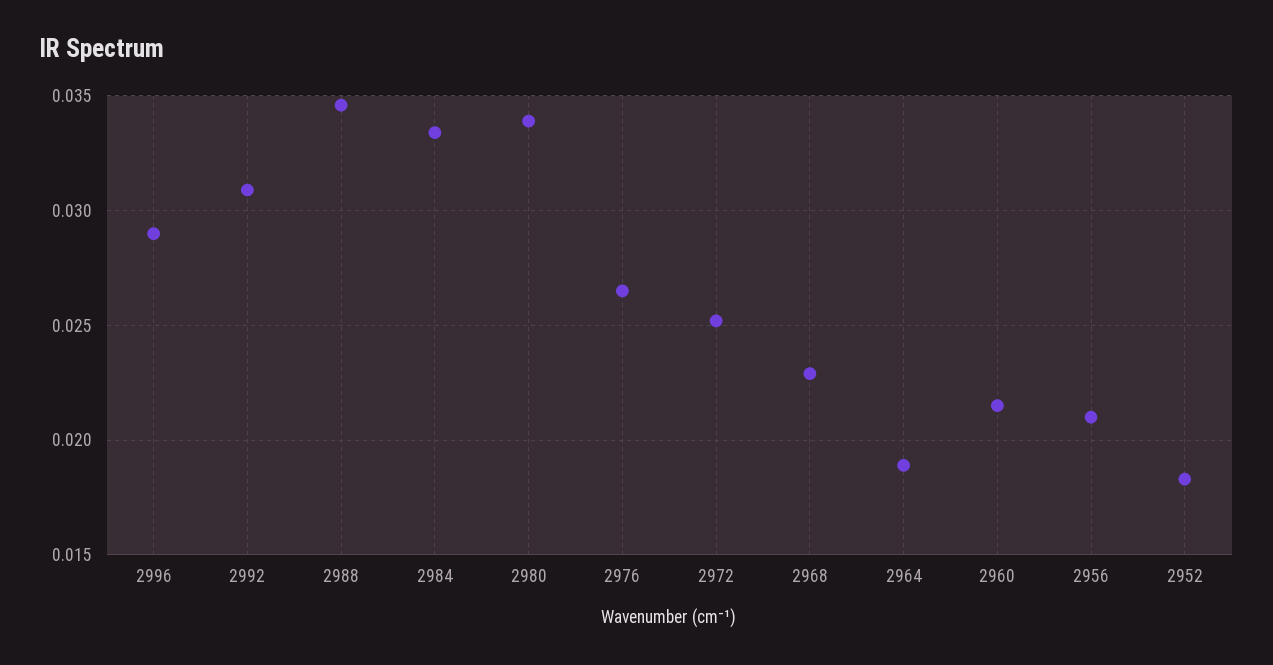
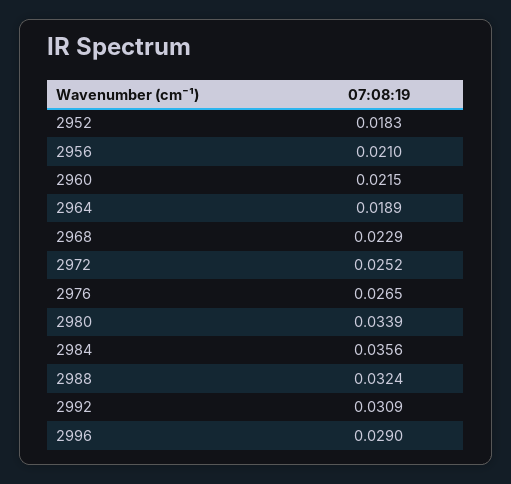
  {
    "2996": 0.029,
    "2992": 0.0309,
-   "2988": 0.0345,
+   "2988": 0.0324,
-   "2984": 0.0335,
+   "2984": 0.0356,
    "2980": 0.0339,
    "2976": 0.0265,
    "2972": 0.0252,
    "2968": 0.0229,
    "2964": 0.0189,
    "2960": 0.0215,
    "2956": 0.021,
    "2952": 0.0183
  }

